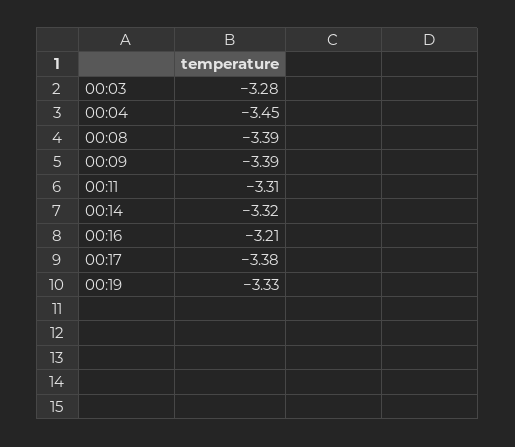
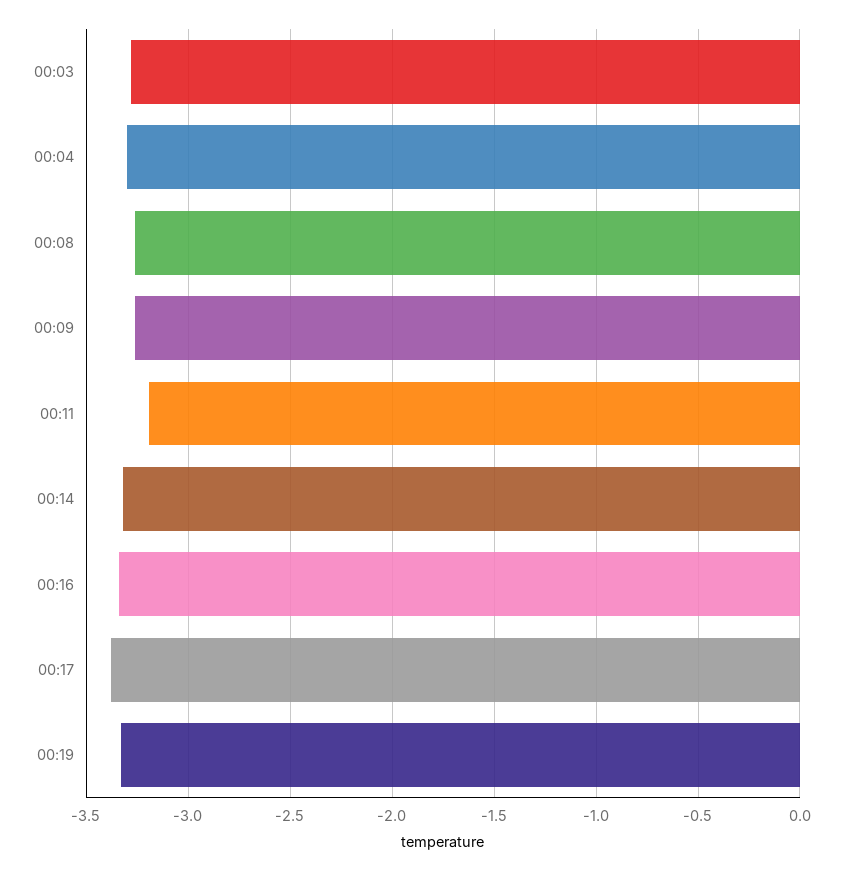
  {
    "00:03": -3.28,
-   "00:04": -3.45,
+   "00:04": -3.3,
-   "00:08": -3.39,
+   "00:08": -3.25,
-   "00:09": -3.39,
+   "00:09": -3.25,
-   "00:11": -3.31,
+   "00:11": -3.2,
    "00:14": -3.32,
-   "00:16": -3.21,
+   "00:16": -3.35,
    "00:17": -3.38,
    "00:19": -3.33
  }

